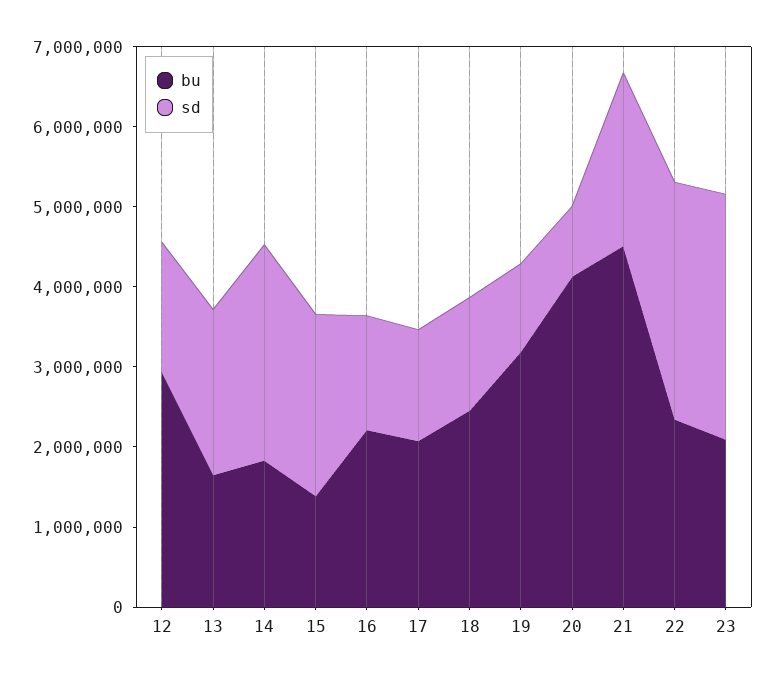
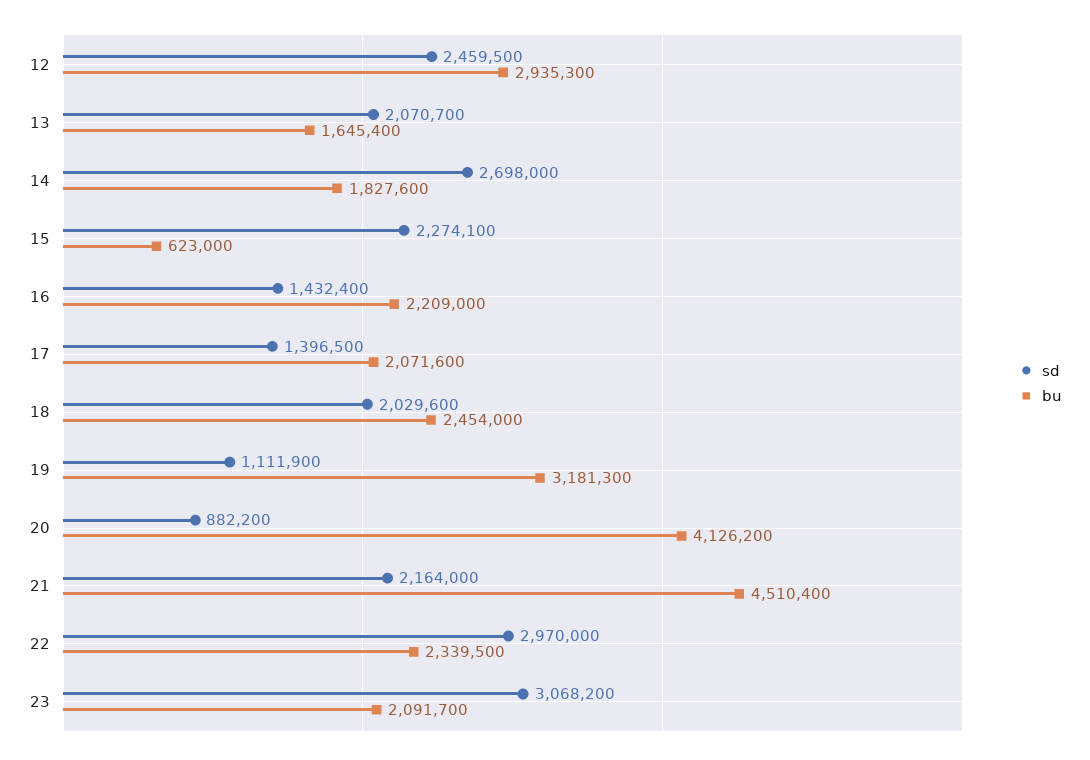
  {
    "bu": {
      "12": 2935300,
      "13": 1645400,
      "14": 1827600,
-     "15": 1400000,
+     "15": 623000,
      "16": 2209000,
      "17": 2071600,
      "18": 2454000,
      "19": 3181300,
      "20": 4126200,
      "21": 4510400,
      "22": 2339500,
      "23": 2091700
    },
    "sd": {
-     "12": 1600000,
+     "12": 2459500,
      "13": 2070700,
      "14": 2698000,
      "15": 2274100,
      "16": 1432400,
      "17": 1396500,
-     "18": 1400000,
+     "18": 2029600,
      "19": 1111900,
      "20": 882200,
      "21": 2164000,
      "22": 2970000,
      "23": 3068200
    }
  }

